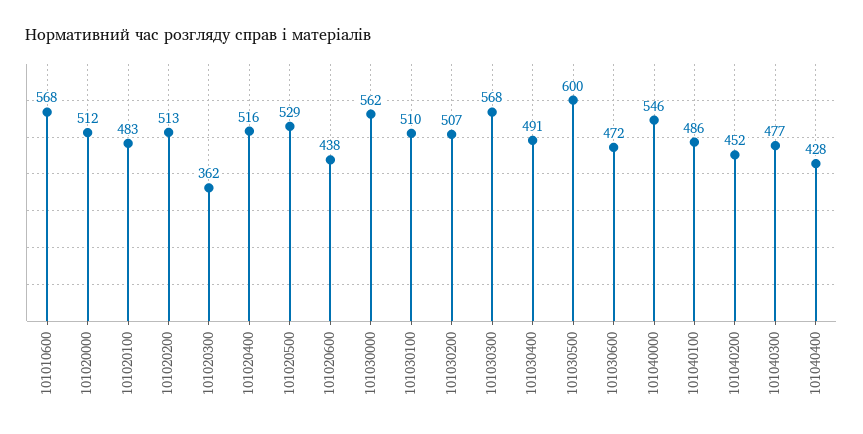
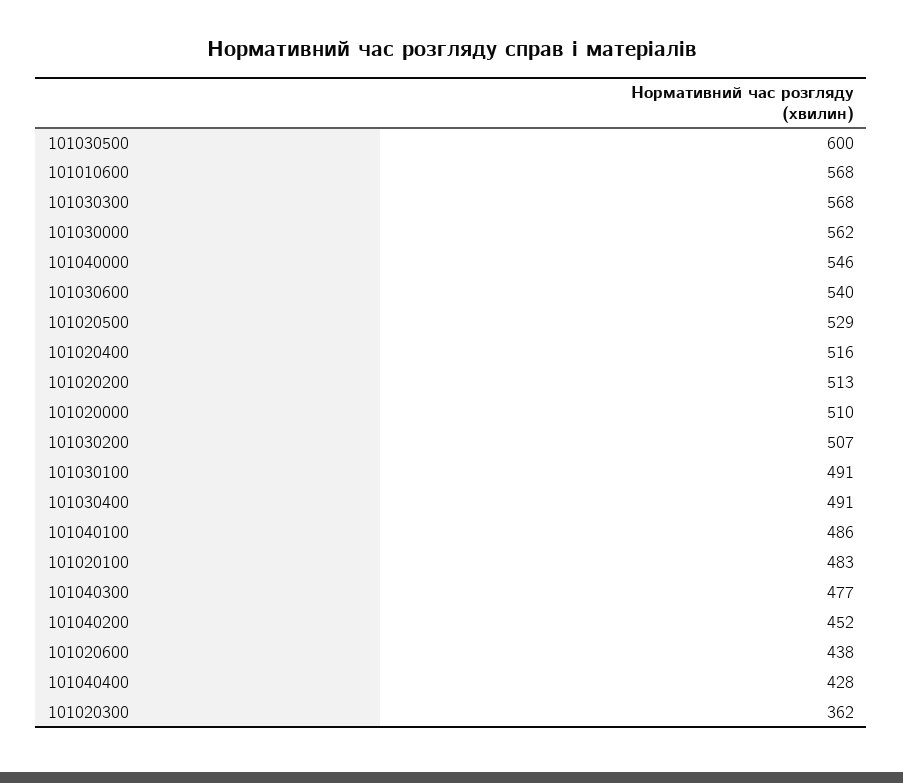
  {
    "101010600": 568,
-   "101020000": 512,
+   "101020000": 510,
    "101020100": 483,
    "101020200": 513,
    "101020300": 362,
    "101020400": 516,
    "101020500": 529,
    "101020600": 438,
    "101030000": 562,
-   "101030100": 510,
+   "101030100": 491,
    "101030200": 507,
    "101030300": 568,
    "101030400": 491,
    "101030500": 600,
-   "101030600": 472,
+   "101030600": 540,
    "101040000": 546,
    "101040100": 486,
    "101040200": 452,
    "101040300": 477,
    "101040400": 428
  }

